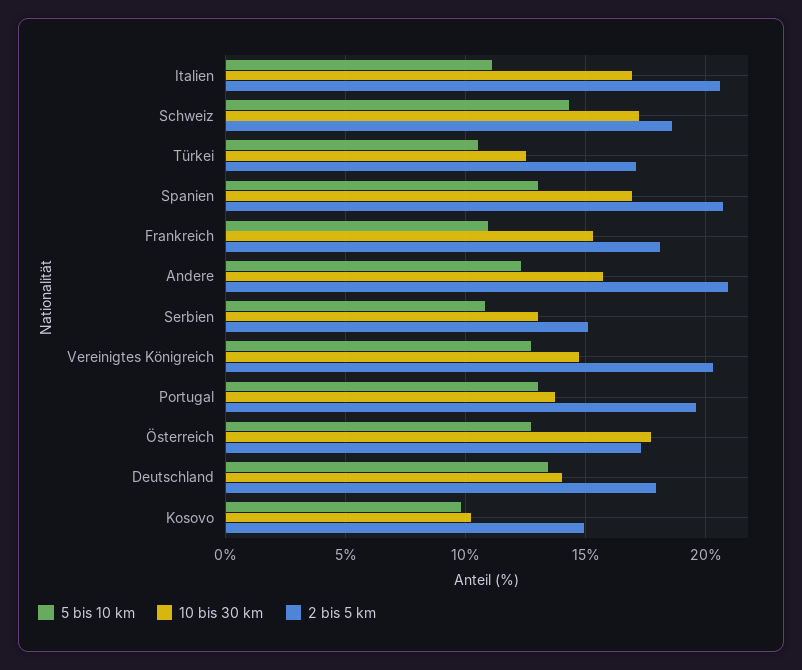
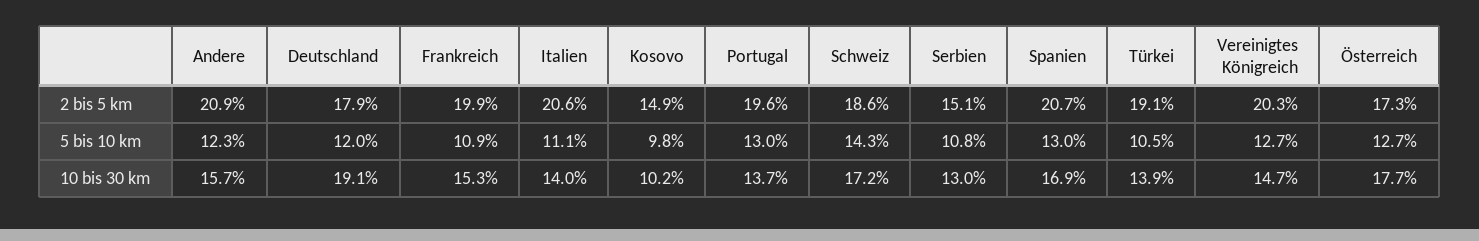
  {
    "5 bis 10 km": {
      "Italien": 11.1,
      "Schweiz": 14.3,
      "Türkei": 10.5,
      "Spanien": 13,
      "Frankreich": 10.9,
      "Andere": 12.3,
      "Serbien": 10.8,
      "Vereinigtes Königreich": 12.7,
      "Portugal": 13,
      "Österreich": 12.7,
-     "Deutschland": 13.5,
+     "Deutschland": 12,
      "Kosovo": 9.8
    },
    "10 bis 30 km": {
-     "Italien": 17,
+     "Italien": 14,
      "Schweiz": 17.2,
-     "Türkei": 12.5,
+     "Türkei": 13.9,
      "Spanien": 16.9,
      "Frankreich": 15.3,
      "Andere": 15.7,
      "Serbien": 13,
      "Vereinigtes Königreich": 14.7,
      "Portugal": 13.7,
      "Österreich": 17.7,
-     "Deutschland": 14,
+     "Deutschland": 19.1,
      "Kosovo": 10.2
    },
    "2 bis 5 km": {
      "Italien": 20.6,
      "Schweiz": 18.6,
-     "Türkei": 17,
+     "Türkei": 19.1,
      "Spanien": 20.7,
-     "Frankreich": 18,
+     "Frankreich": 19.9,
      "Andere": 20.9,
      "Serbien": 15.1,
      "Vereinigtes Königreich": 20.3,
      "Portugal": 19.6,
      "Österreich": 17.3,
      "Deutschland": 17.9,
      "Kosovo": 14.9
    }
  }

